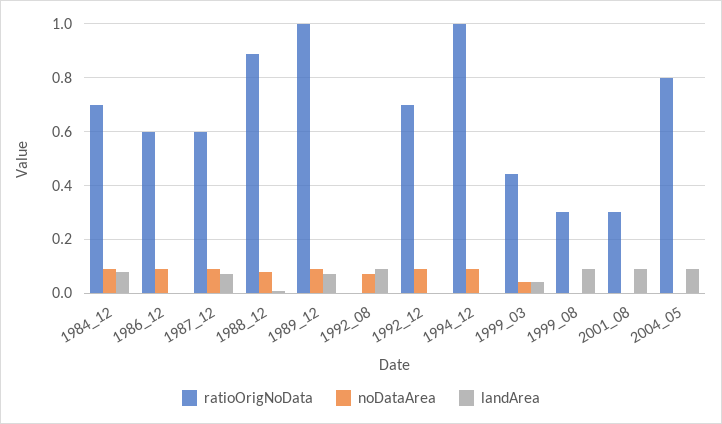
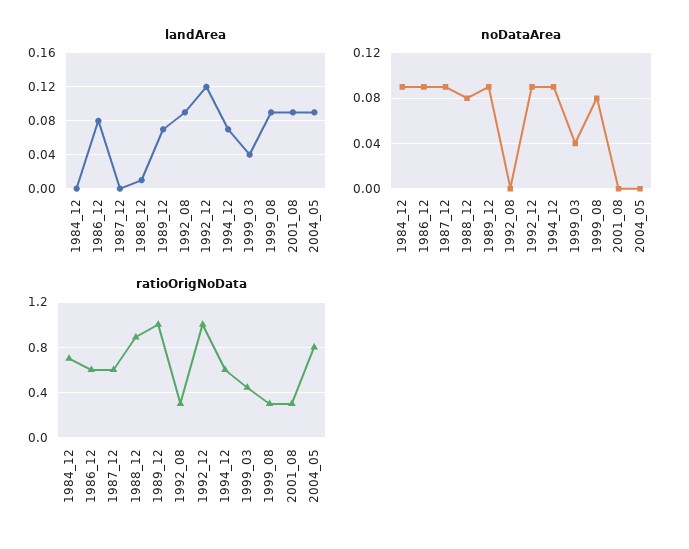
  {
    "ratioOrigNoData": {
      "1984_12": 0.7,
      "1986_12": 0.6,
      "1987_12": 0.6,
      "1988_12": 0.9,
      "1989_12": 1,
-     "1992_08": 0,
+     "1992_08": 0.3,
-     "1992_12": 0.7,
+     "1992_12": 1,
-     "1994_12": 1,
+     "1994_12": 0.6,
      "1999_03": 0.45,
      "1999_08": 0.3,
      "2001_08": 0.3,
      "2004_05": 0.8
    },
    "noDataArea": {
      "1984_12": 0.09,
      "1986_12": 0.09,
      "1987_12": 0.09,
      "1988_12": 0.08,
      "1989_12": 0.09,
-     "1992_08": 0.075,
+     "1992_08": 0,
      "1992_12": 0.09,
      "1994_12": 0.09,
      "1999_03": 0.04,
-     "1999_08": 0,
+     "1999_08": 0.08,
      "2001_08": 0,
      "2004_05": 0
    },
    "landArea": {
-     "1984_12": 0.075,
+     "1984_12": 0,
-     "1986_12": 0,
+     "1986_12": 0.08,
-     "1987_12": 0.075,
+     "1987_12": 0,
      "1988_12": 0.01,
      "1989_12": 0.07,
      "1992_08": 0.09,
-     "1992_12": 0,
+     "1992_12": 0.12,
-     "1994_12": 0,
+     "1994_12": 0.07,
      "1999_03": 0.04,
      "1999_08": 0.09,
      "2001_08": 0.09,
      "2004_05": 0.09
    }
  }

